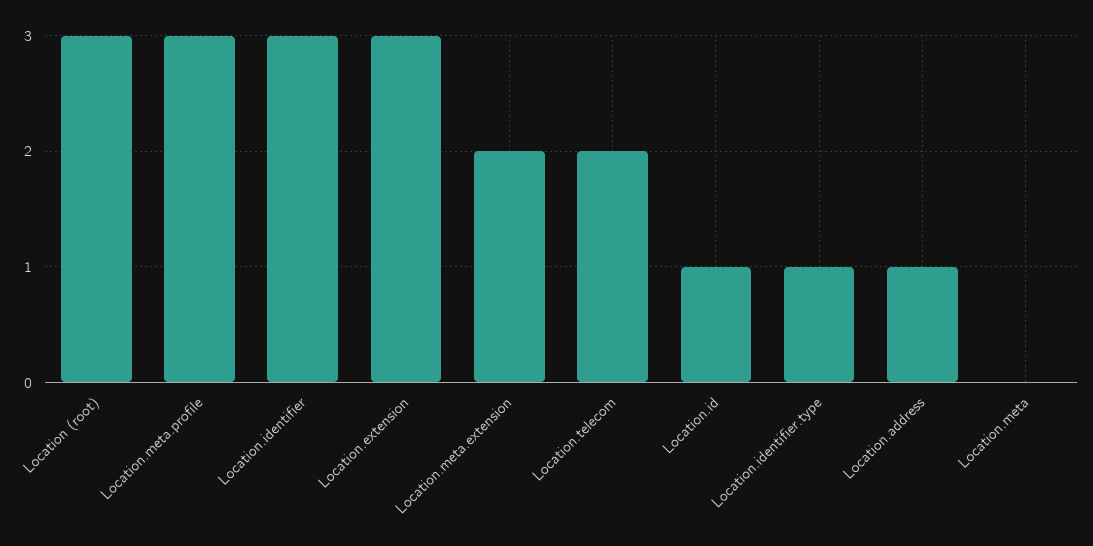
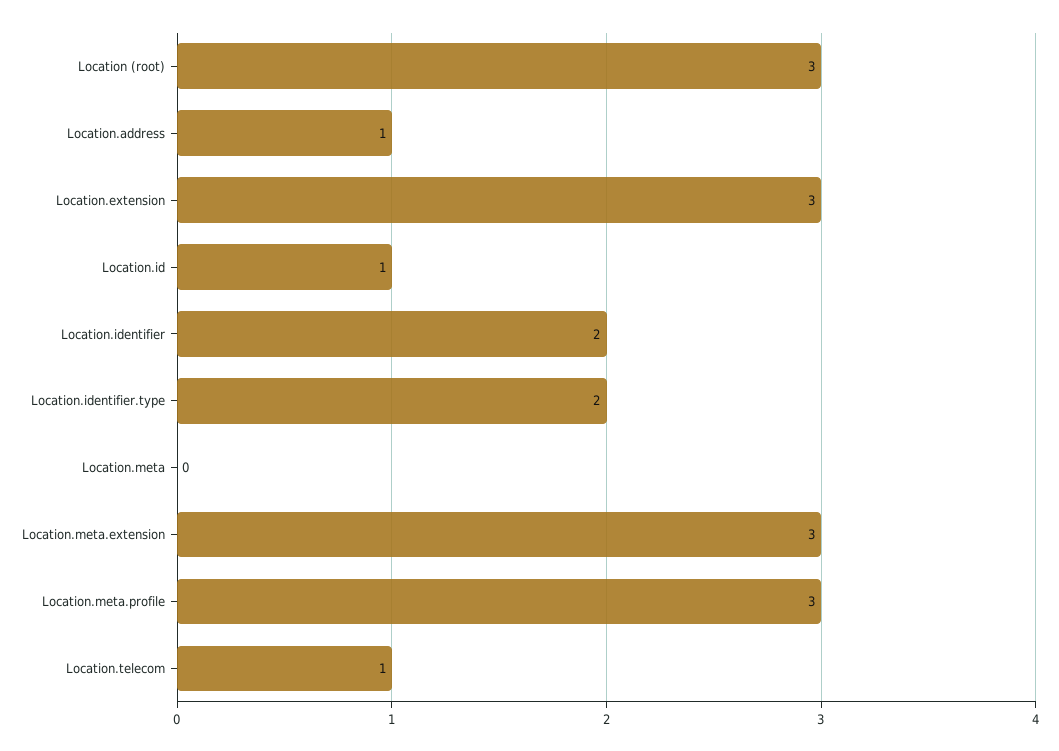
  {
    "Location (root)": 3,
    "Location.meta.profile": 3,
-   "Location.identifier": 3,
+   "Location.identifier": 2,
    "Location.extension": 3,
-   "Location.meta.extension": 2,
+   "Location.meta.extension": 3,
-   "Location.telecom": 2,
+   "Location.telecom": 1,
    "Location.id": 1,
-   "Location.identifier.type": 1,
+   "Location.identifier.type": 2,
    "Location.address": 1,
    "Location.meta": 0
  }

